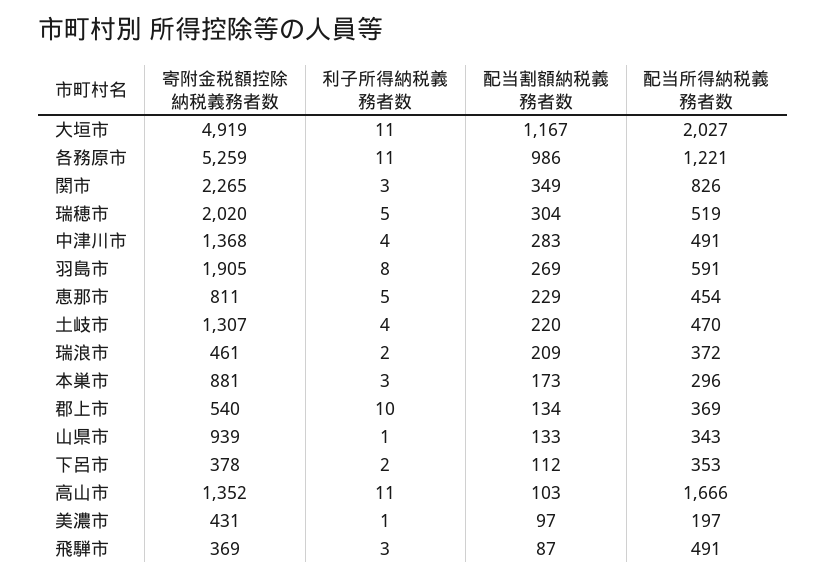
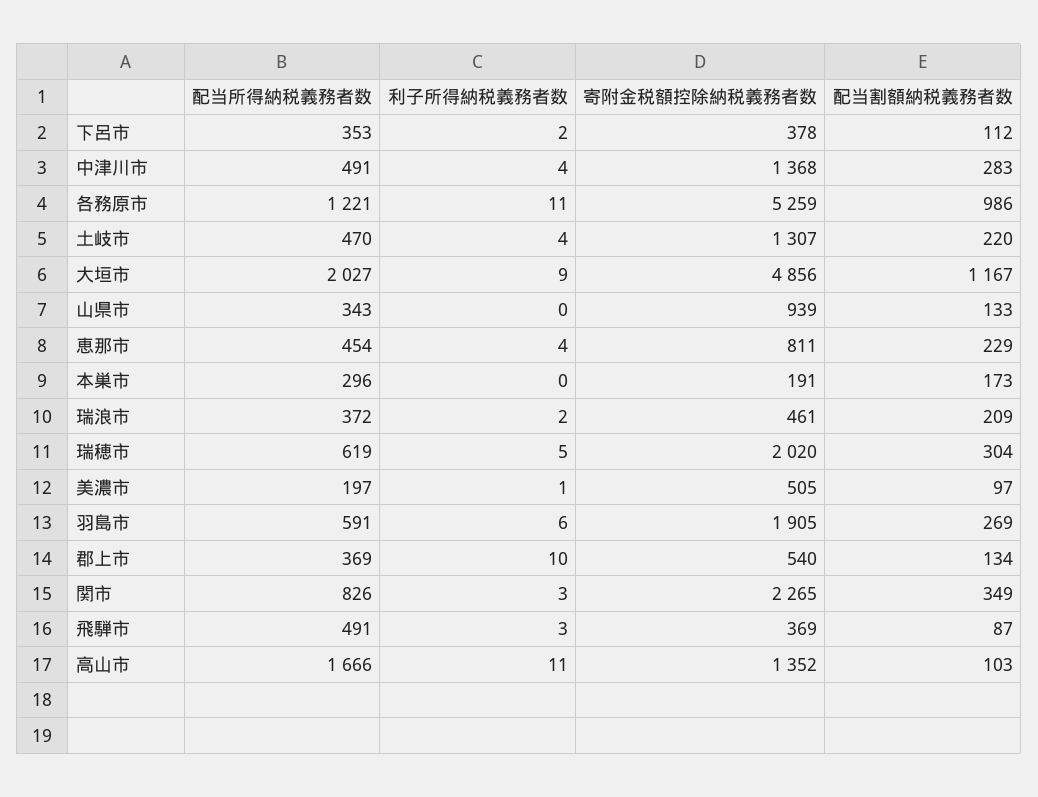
  {
    "寄附金税額控除納税義務者数": {
-     "大垣市": 4919,
+     "大垣市": 4856,
      "各務原市": 5259,
      "関市": 2265,
      "瑞穂市": 2020,
      "中津川市": 1368,
      "羽島市": 1905,
      "恵那市": 811,
      "土岐市": 1307,
      "瑞浪市": 461,
-     "本巣市": 881,
+     "本巣市": 191,
      "郡上市": 540,
      "山県市": 939,
      "下呂市": 378,
      "高山市": 1352,
-     "美濃市": 431,
+     "美濃市": 505,
      "飛騨市": 369
    },
    "利子所得納税義務者数": {
-     "大垣市": 11,
+     "大垣市": 9,
      "各務原市": 11,
      "関市": 3,
      "瑞穂市": 5,
      "中津川市": 4,
-     "羽島市": 8,
+     "羽島市": 6,
-     "恵那市": 5,
+     "恵那市": 4,
      "土岐市": 4,
      "瑞浪市": 2,
-     "本巣市": 3,
+     "本巣市": 0,
      "郡上市": 10,
-     "山県市": 1,
+     "山県市": 0,
      "下呂市": 2,
      "高山市": 11,
      "美濃市": 1,
      "飛騨市": 3
    },
    "配当割額納税義務者数": {
      "大垣市": 1167,
      "各務原市": 986,
      "関市": 349,
      "瑞穂市": 304,
      "中津川市": 283,
      "羽島市": 269,
      "恵那市": 229,
      "土岐市": 220,
      "瑞浪市": 209,
      "本巣市": 173,
      "郡上市": 134,
      "山県市": 133,
      "下呂市": 112,
      "高山市": 103,
      "美濃市": 97,
      "飛騨市": 87
    },
    "配当所得納税義務者数": {
      "大垣市": 2027,
      "各務原市": 1221,
      "関市": 826,
-     "瑞穂市": 519,
+     "瑞穂市": 619,
      "中津川市": 491,
      "羽島市": 591,
      "恵那市": 454,
      "土岐市": 470,
      "瑞浪市": 372,
      "本巣市": 296,
      "郡上市": 369,
      "山県市": 343,
      "下呂市": 353,
      "高山市": 1666,
      "美濃市": 197,
      "飛騨市": 491
    }
  }

